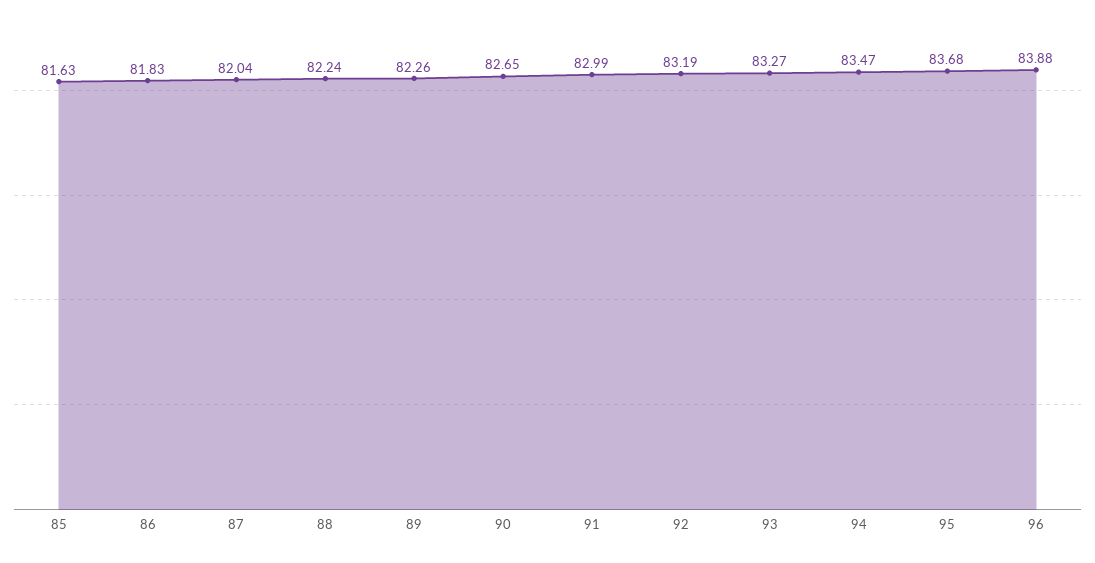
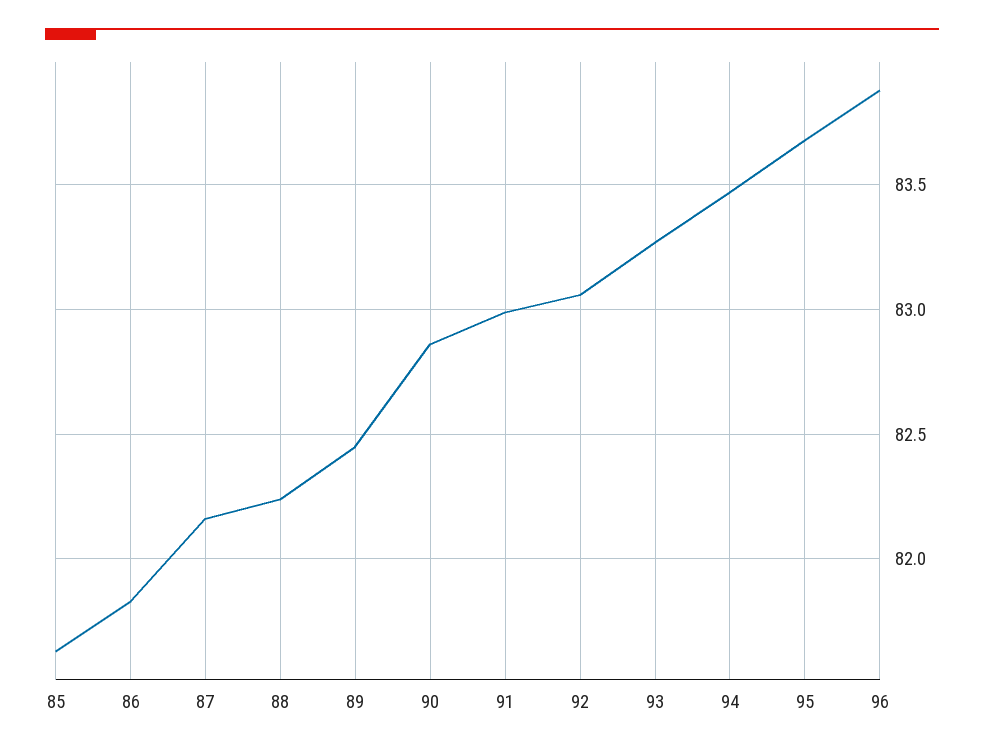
  {
    "85": 81.63,
    "86": 81.83,
-   "87": 82.04,
+   "87": 82.15,
    "88": 82.24,
-   "89": 82.26,
+   "89": 82.45,
-   "90": 82.65,
+   "90": 82.85,
    "91": 82.99,
-   "92": 83.19,
+   "92": 83.05,
    "93": 83.27,
    "94": 83.47,
    "95": 83.68,
    "96": 83.88
  }

